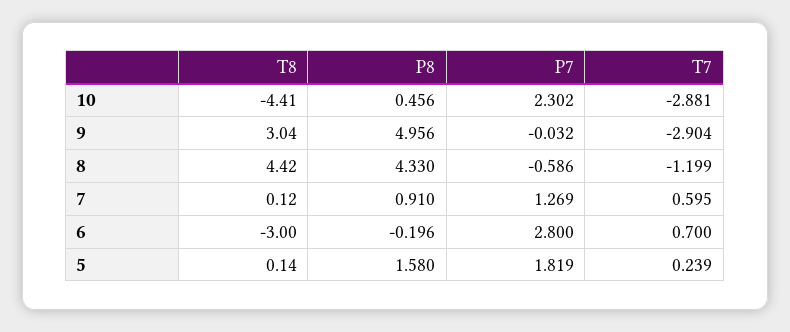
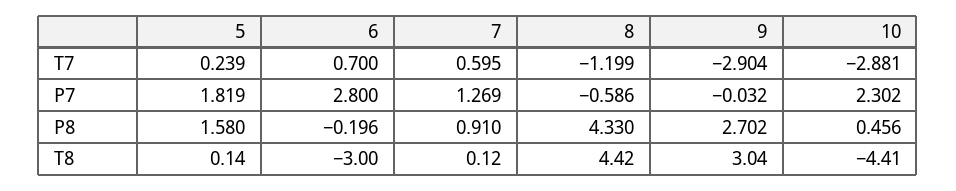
  {
    "T8": {
      "10": -4.41,
      "9": 3.04,
      "8": 4.42,
      "7": 0.12,
      "6": -3,
      "5": 0.14
    },
    "P8": {
      "10": 0.456,
-     "9": 4.956,
+     "9": 2.702,
      "8": 4.33,
      "7": 0.91,
      "6": -0.196,
      "5": 1.58
    },
    "P7": {
      "10": 2.302,
      "9": -0.032,
      "8": -0.586,
      "7": 1.269,
      "6": 2.8,
      "5": 1.819
    },
    "T7": {
      "10": -2.881,
      "9": -2.904,
      "8": -1.199,
      "7": 0.595,
      "6": 0.7,
      "5": 0.239
    }
  }

